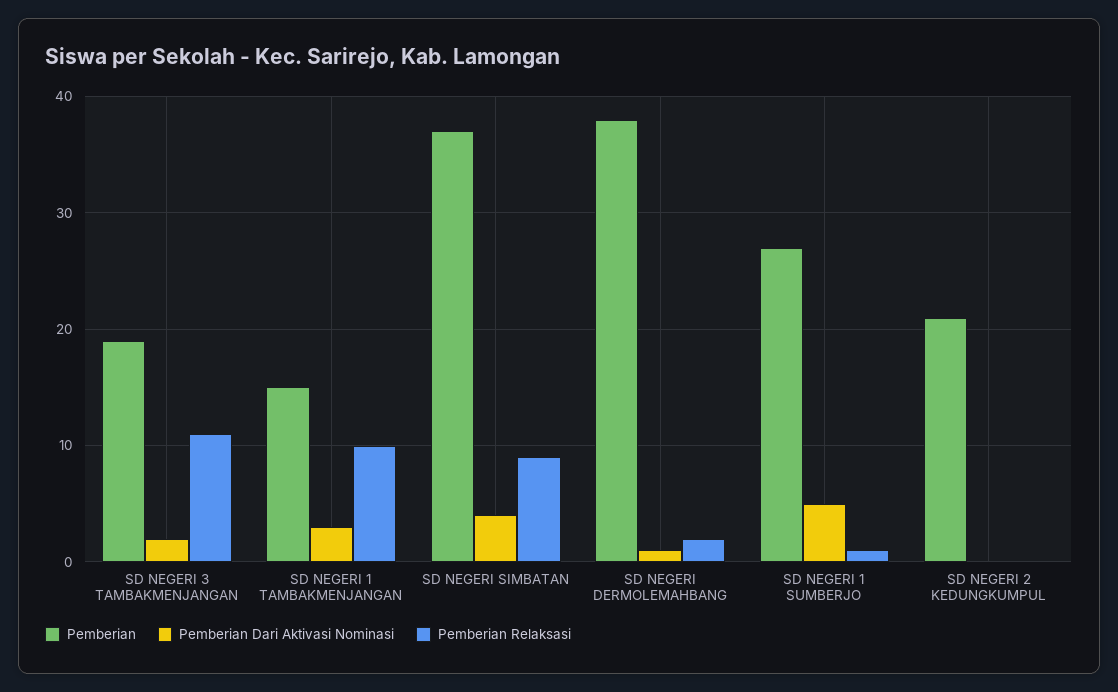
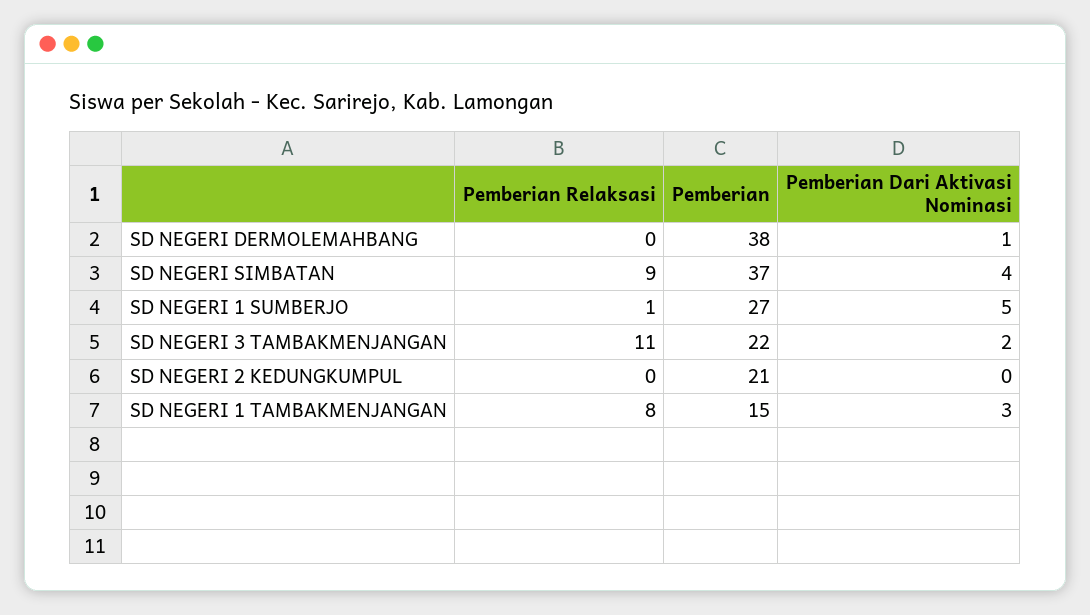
  {
    "Pemberian": {
-     "SD NEGERI 3 TAMBAKMENJANGAN": 19,
+     "SD NEGERI 3 TAMBAKMENJANGAN": 22,
      "SD NEGERI 1 TAMBAKMENJANGAN": 15,
      "SD NEGERI SIMBATAN": 37,
      "SD NEGERI DERMOLEMAHBANG": 38,
      "SD NEGERI 1 SUMBERJO": 27,
      "SD NEGERI 2 KEDUNGKUMPUL": 21
    },
    "Pemberian Dari Aktivasi Nominasi": {
      "SD NEGERI 3 TAMBAKMENJANGAN": 2,
      "SD NEGERI 1 TAMBAKMENJANGAN": 3,
      "SD NEGERI SIMBATAN": 4,
      "SD NEGERI DERMOLEMAHBANG": 1,
      "SD NEGERI 1 SUMBERJO": 5,
      "SD NEGERI 2 KEDUNGKUMPUL": 0
    },
    "Pemberian Relaksasi": {
      "SD NEGERI 3 TAMBAKMENJANGAN": 11,
-     "SD NEGERI 1 TAMBAKMENJANGAN": 10,
+     "SD NEGERI 1 TAMBAKMENJANGAN": 8,
      "SD NEGERI SIMBATAN": 9,
-     "SD NEGERI DERMOLEMAHBANG": 2,
+     "SD NEGERI DERMOLEMAHBANG": 0,
      "SD NEGERI 1 SUMBERJO": 1,
      "SD NEGERI 2 KEDUNGKUMPUL": 0
    }
  }

